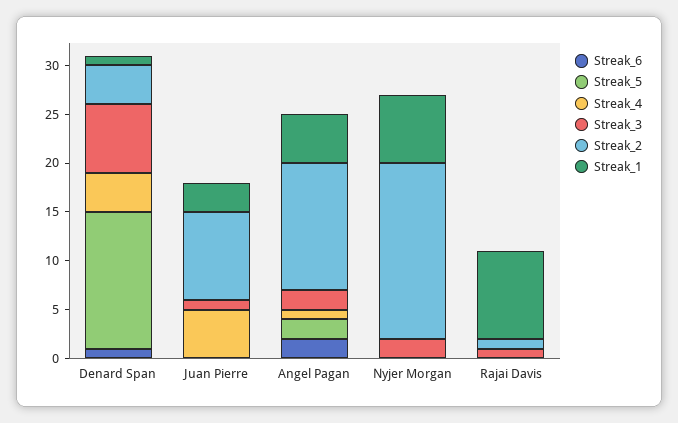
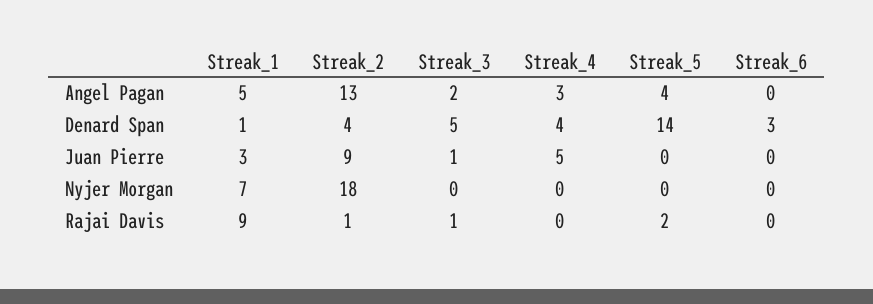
  {
    "Streak_6": {
-     "Denard Span": 1,
+     "Denard Span": 3,
      "Juan Pierre": 0,
-     "Angel Pagan": 2,
+     "Angel Pagan": 0,
      "Nyjer Morgan": 0,
      "Rajai Davis": 0
    },
    "Streak_5": {
      "Denard Span": 14,
      "Juan Pierre": 0,
-     "Angel Pagan": 2,
+     "Angel Pagan": 4,
      "Nyjer Morgan": 0,
-     "Rajai Davis": 0
+     "Rajai Davis": 2
    },
    "Streak_4": {
      "Denard Span": 4,
      "Juan Pierre": 5,
-     "Angel Pagan": 1,
+     "Angel Pagan": 3,
      "Nyjer Morgan": 0,
      "Rajai Davis": 0
    },
    "Streak_3": {
-     "Denard Span": 7,
+     "Denard Span": 5,
      "Juan Pierre": 1,
      "Angel Pagan": 2,
-     "Nyjer Morgan": 2,
+     "Nyjer Morgan": 0,
      "Rajai Davis": 1
    },
    "Streak_2": {
      "Denard Span": 4,
      "Juan Pierre": 9,
      "Angel Pagan": 13,
      "Nyjer Morgan": 18,
      "Rajai Davis": 1
    },
    "Streak_1": {
      "Denard Span": 1,
      "Juan Pierre": 3,
      "Angel Pagan": 5,
      "Nyjer Morgan": 7,
      "Rajai Davis": 9
    }
  }

